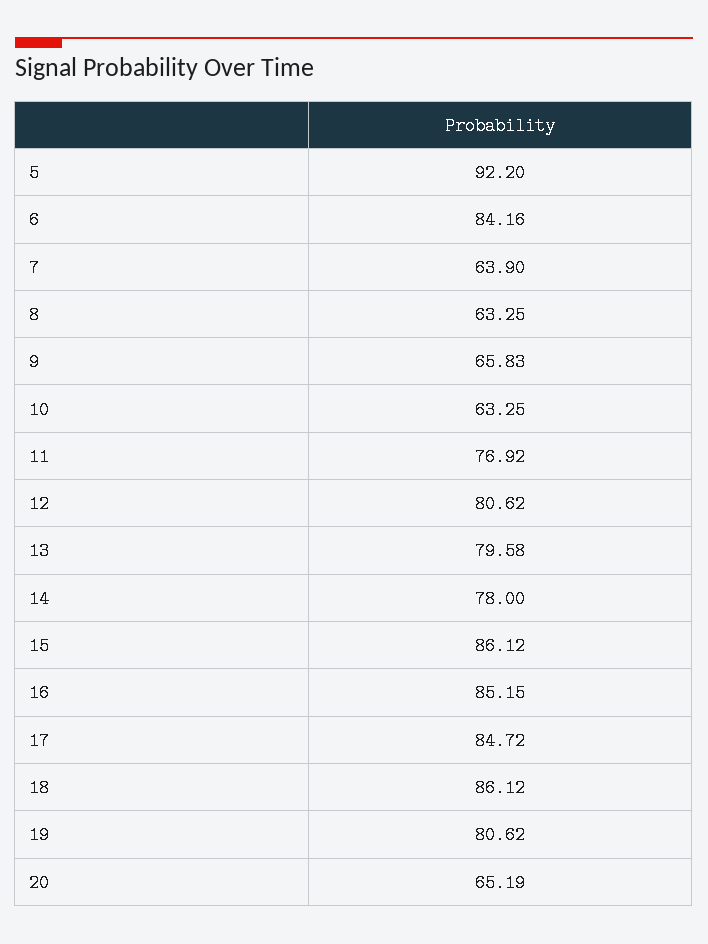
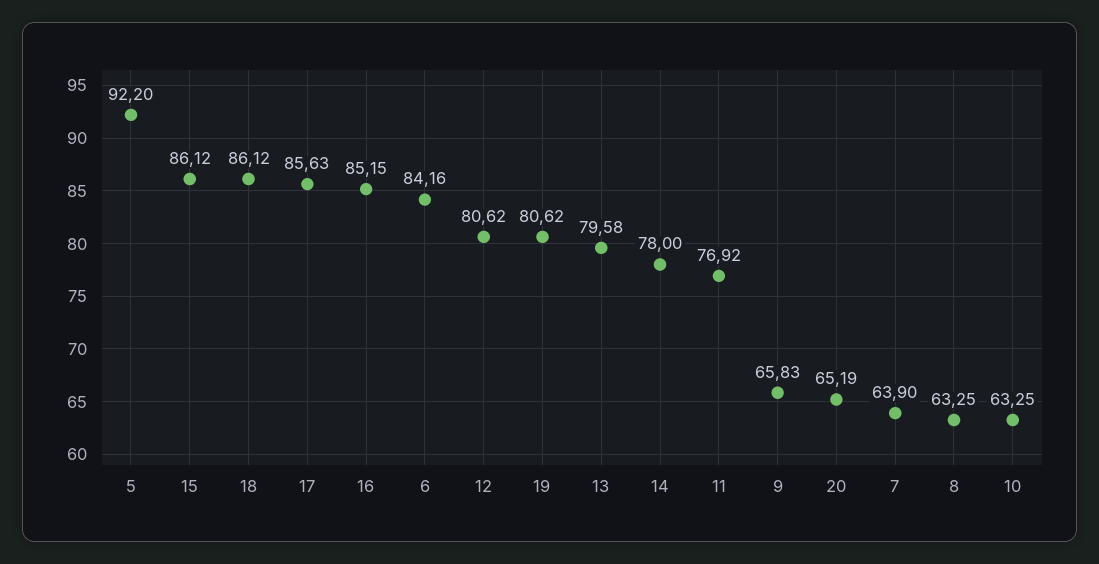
  {
    "5": 92.2,
    "6": 84.16,
    "7": 63.9,
    "8": 63.25,
    "9": 65.83,
    "10": 63.25,
    "11": 76.92,
    "12": 80.62,
    "13": 79.58,
    "14": 78,
    "15": 86.12,
    "16": 85.15,
-   "17": 84.72,
+   "17": 85.63,
    "18": 86.12,
    "19": 80.62,
    "20": 65.19
  }

